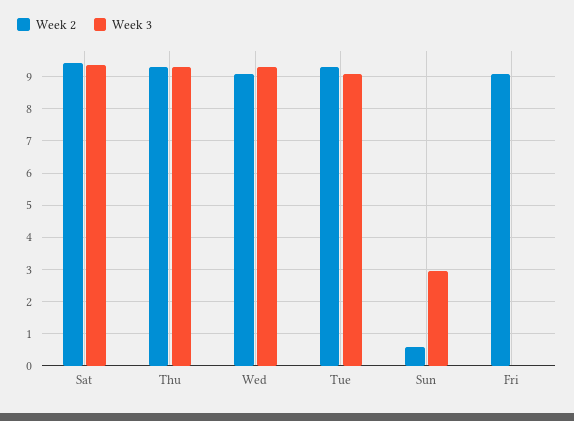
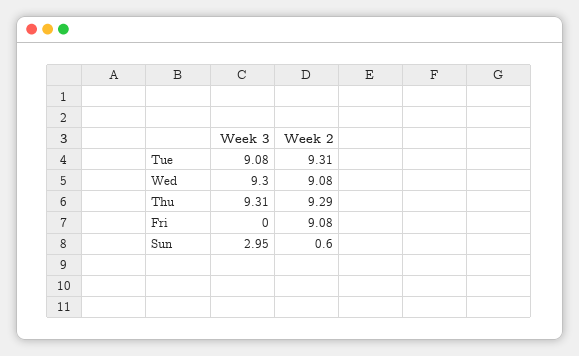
  {
    "Week 2": {
-     "Sat": 9.4,
      "Thu": 9.29,
      "Wed": 9.08,
      "Tue": 9.31,
      "Sun": 0.6,
      "Fri": 9.08
    },
    "Week 3": {
-     "Sat": 9.4,
      "Thu": 9.31,
      "Wed": 9.3,
      "Tue": 9.08,
      "Sun": 2.95,
      "Fri": 0
    }
  }

